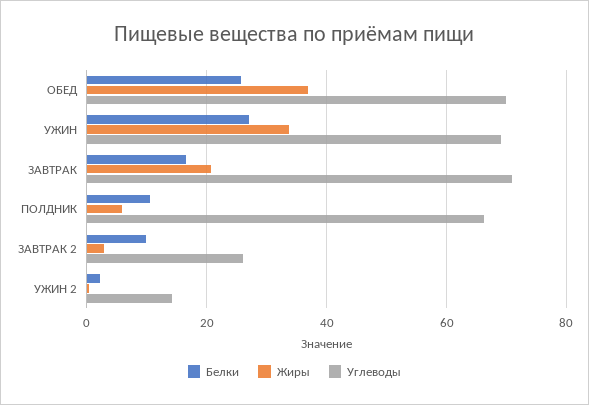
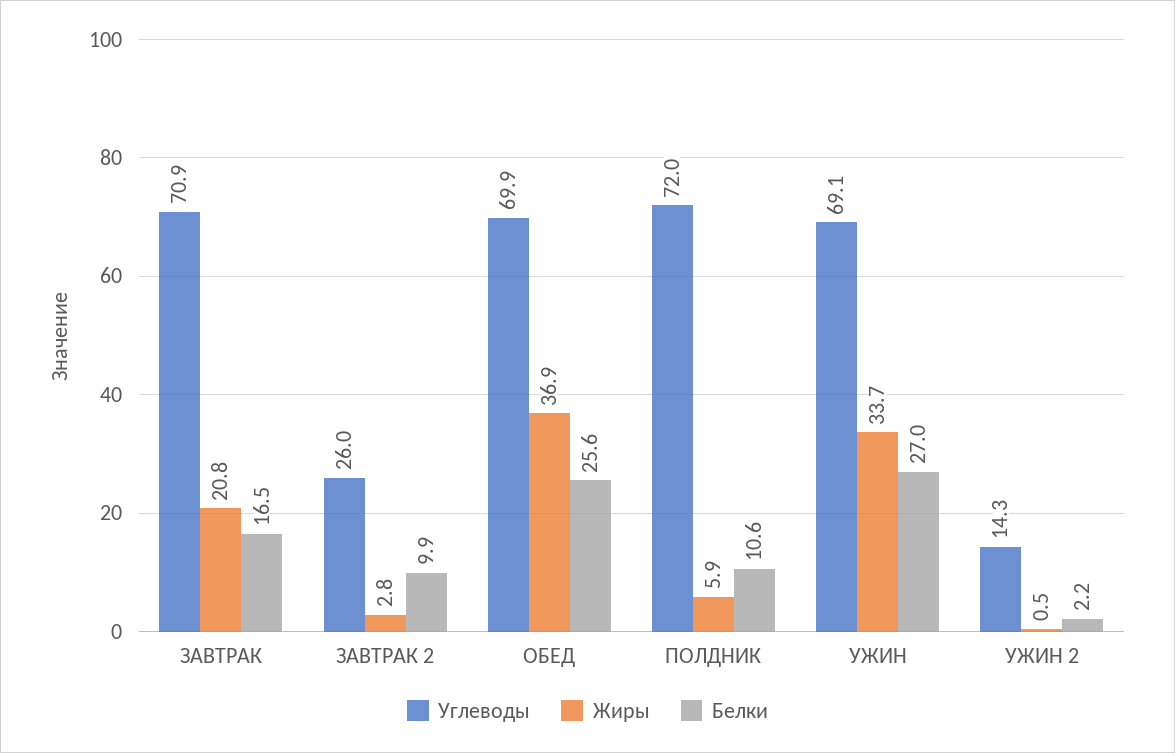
  {
    "Белки": {
      "ОБЕД": 25.6,
      "УЖИН": 27,
      "ЗАВТРАК": 16.5,
      "ПОЛДНИК": 10.6,
      "ЗАВТРАК 2": 9.9,
      "УЖИН 2": 2.2
    },
    "Жиры": {
      "ОБЕД": 36.9,
      "УЖИН": 33.7,
      "ЗАВТРАК": 20.8,
      "ПОЛДНИК": 5.9,
      "ЗАВТРАК 2": 2.8,
      "УЖИН 2": 0.5
    },
    "Углеводы": {
      "ОБЕД": 69.9,
      "УЖИН": 69.1,
      "ЗАВТРАК": 70.9,
-     "ПОЛДНИК": 66,
+     "ПОЛДНИК": 72,
      "ЗАВТРАК 2": 26,
      "УЖИН 2": 14.3
    }
  }

